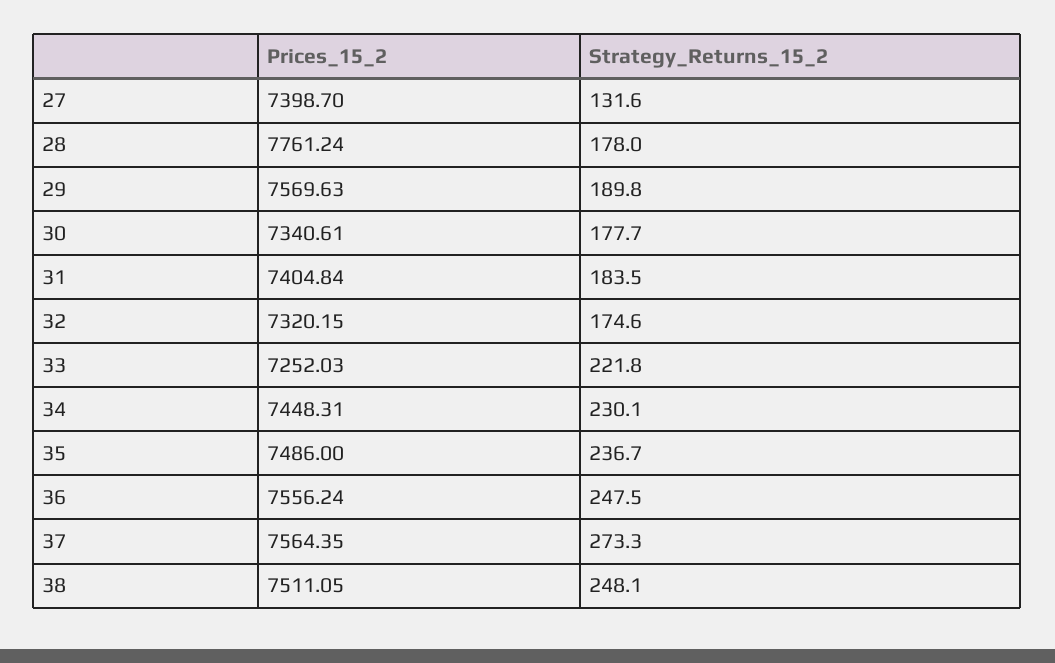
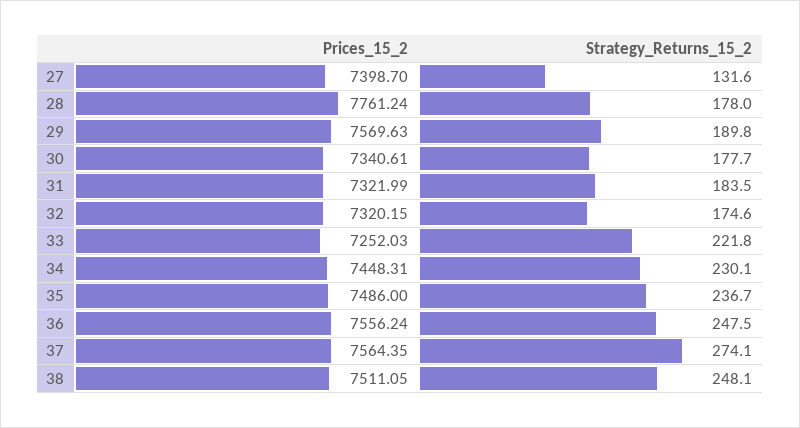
  {
    "Prices_15_2": {
      "27": 7398.7,
      "28": 7761.24,
      "29": 7569.63,
      "30": 7340.61,
-     "31": 7404.84,
+     "31": 7321.99,
      "32": 7320.15,
      "33": 7252.03,
      "34": 7448.31,
      "35": 7486,
      "36": 7556.24,
      "37": 7564.35,
      "38": 7511.05
    },
    "Strategy_Returns_15_2": {
      "27": 131.6,
      "28": 178,
      "29": 189.8,
      "30": 177.7,
      "31": 183.5,
      "32": 174.6,
      "33": 221.8,
      "34": 230.1,
      "35": 236.7,
      "36": 247.5,
-     "37": 273.3,
+     "37": 274.1,
      "38": 248.1
    }
  }

